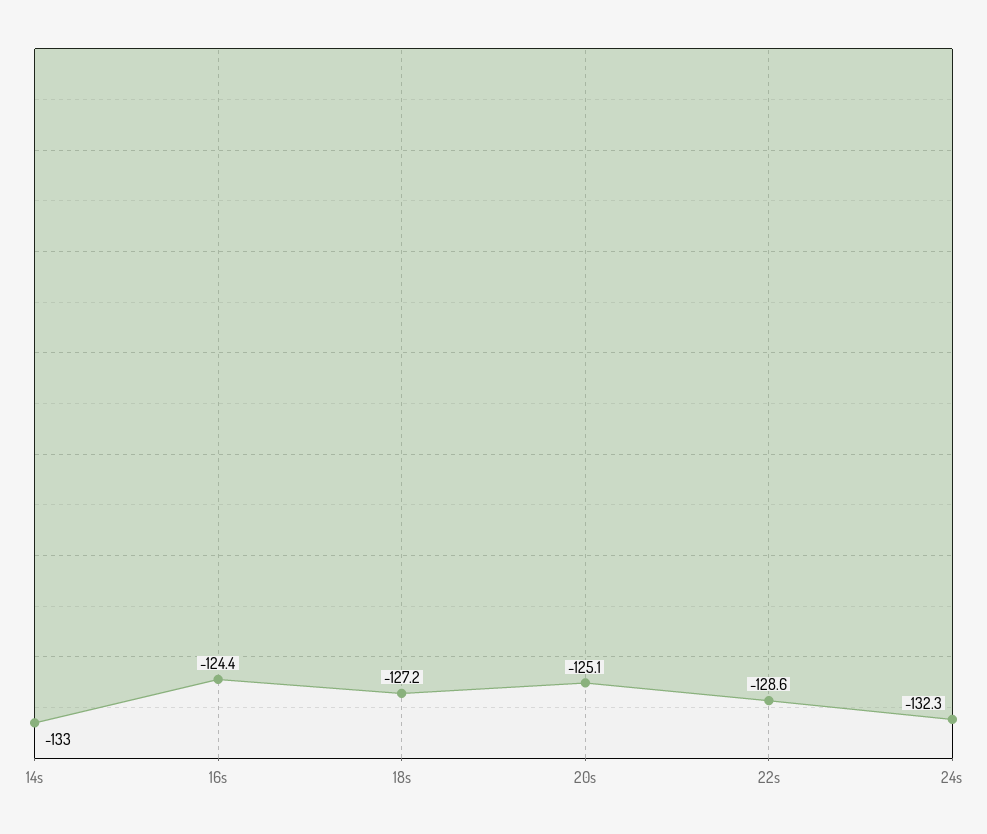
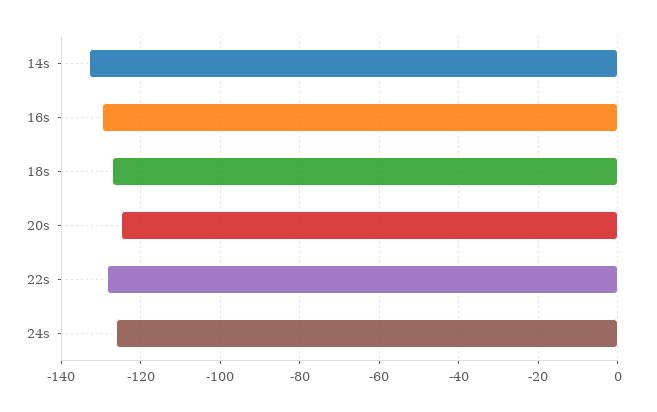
  {
    "14s": -133,
-   "16s": -124.4,
+   "16s": -130,
    "18s": -127.2,
    "20s": -125.1,
    "22s": -128.6,
-   "24s": -132.3
+   "24s": -126
  }

